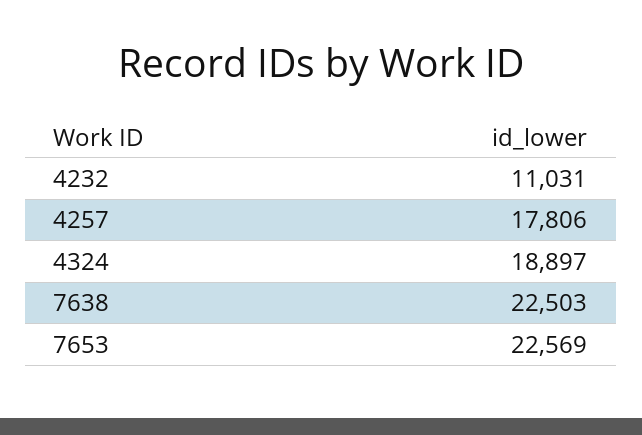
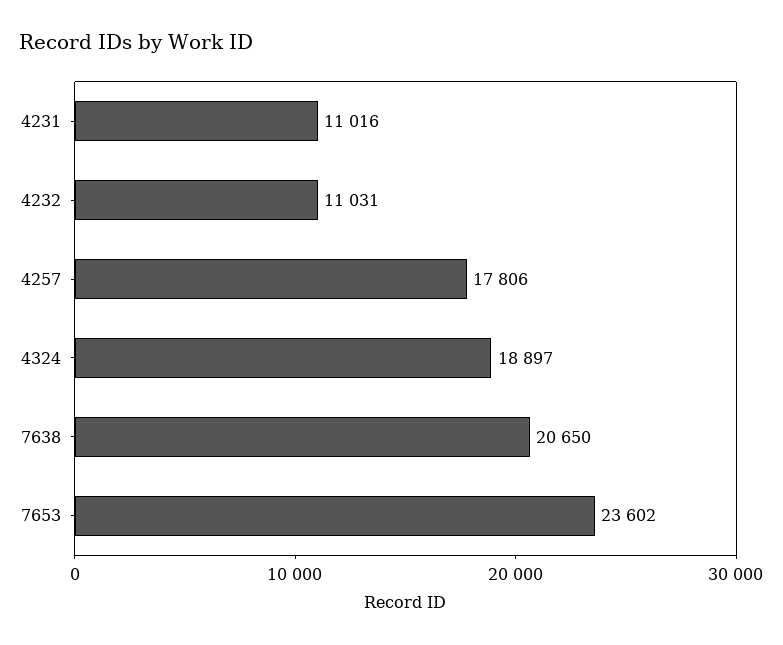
  {
    "4232": 11031,
    "4257": 17806,
    "4324": 18897,
-   "7638": 22503,
+   "7638": 20650,
-   "7653": 22569
+   "7653": 23602,
+   "4231": 11016
  }

